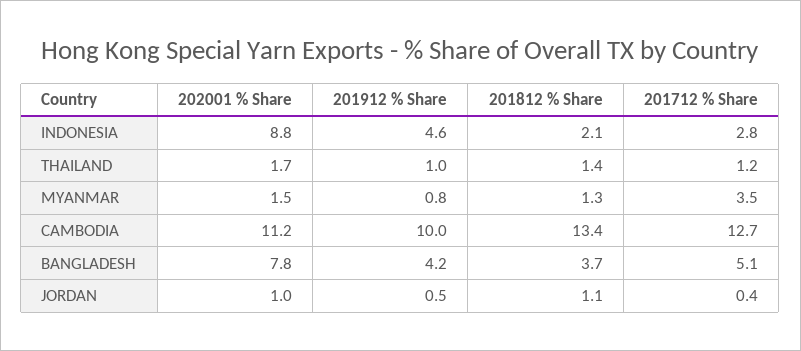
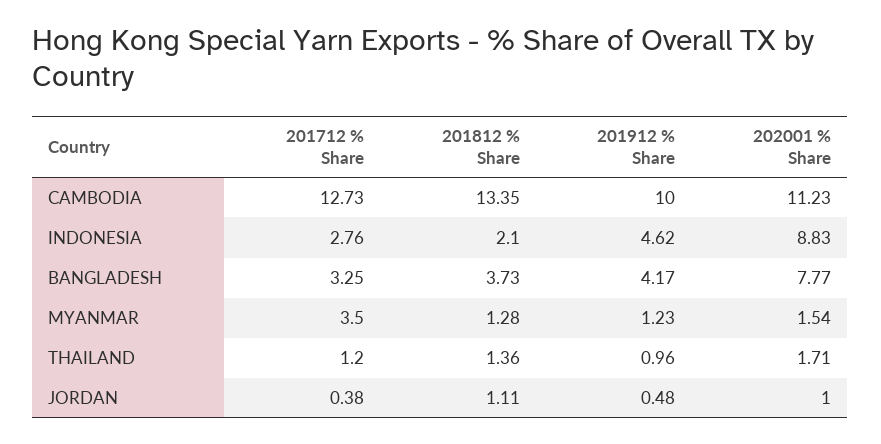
  {
    "202001 % Share": {
      "INDONESIA": 8.83,
      "THAILAND": 1.71,
      "MYANMAR": 1.54,
      "CAMBODIA": 11.23,
      "BANGLADESH": 7.77,
      "JORDAN": 1
    },
    "201912 % Share": {
      "INDONESIA": 4.62,
      "THAILAND": 0.96,
-     "MYANMAR": 0.8,
+     "MYANMAR": 1.23,
      "CAMBODIA": 10,
      "BANGLADESH": 4.17,
      "JORDAN": 0.48
    },
    "201812 % Share": {
      "INDONESIA": 2.1,
      "THAILAND": 1.36,
      "MYANMAR": 1.28,
      "CAMBODIA": 13.35,
      "BANGLADESH": 3.73,
      "JORDAN": 1.11
    },
    "201712 % Share": {
      "INDONESIA": 2.76,
      "THAILAND": 1.2,
      "MYANMAR": 3.5,
      "CAMBODIA": 12.73,
-     "BANGLADESH": 5.1,
+     "BANGLADESH": 3.25,
      "JORDAN": 0.38
    }
  }

